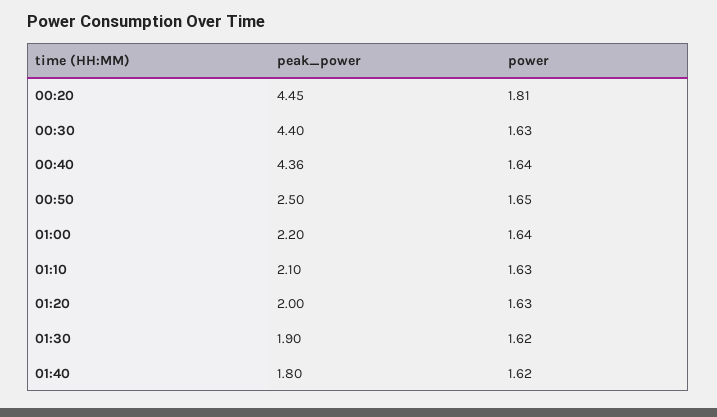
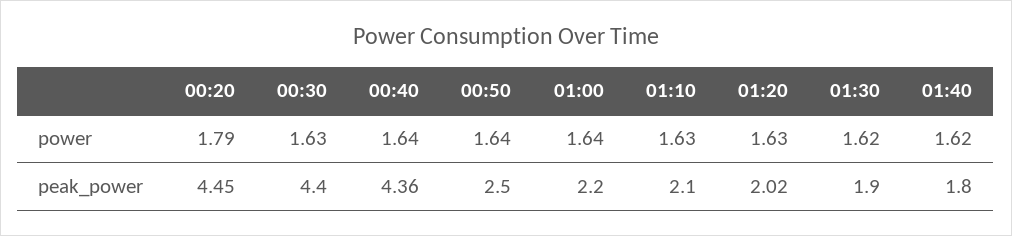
  {
    "peak_power": {
      "00:20": 4.45,
      "00:30": 4.4,
      "00:40": 4.36,
      "00:50": 2.5,
      "01:00": 2.2,
      "01:10": 2.1,
-     "01:20": 2,
+     "01:20": 2.02,
      "01:30": 1.9,
      "01:40": 1.8
    },
    "power": {
-     "00:20": 1.81,
+     "00:20": 1.79,
      "00:30": 1.63,
      "00:40": 1.64,
-     "00:50": 1.65,
+     "00:50": 1.64,
      "01:00": 1.64,
      "01:10": 1.63,
      "01:20": 1.63,
      "01:30": 1.62,
      "01:40": 1.62
    }
  }

